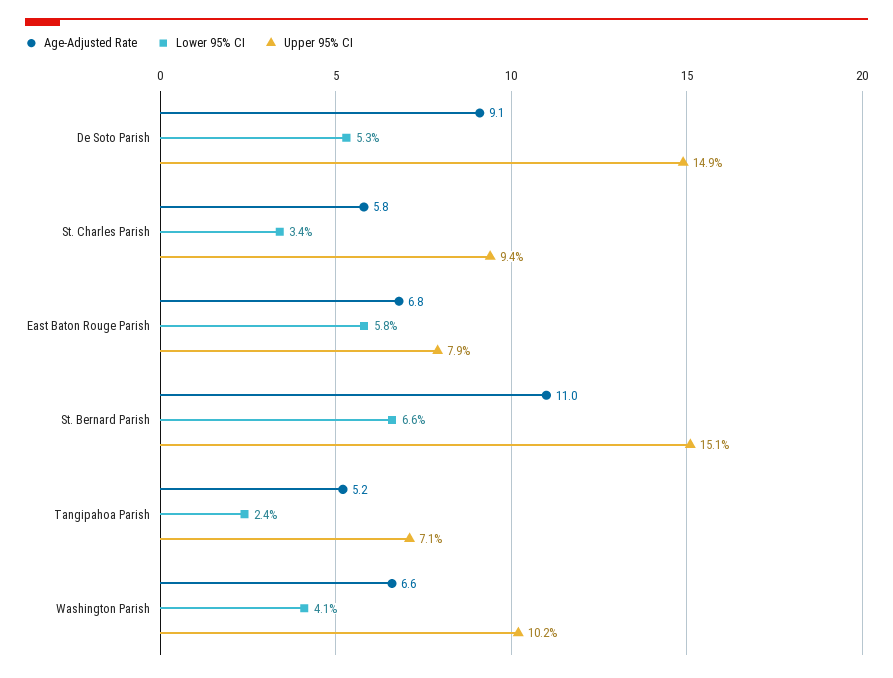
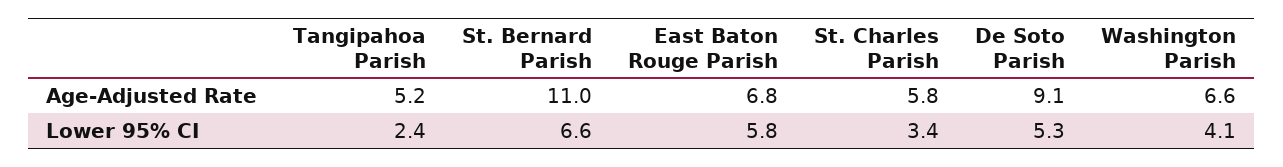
  {
    "Age-Adjusted Rate": {
      "De Soto Parish": 9.1,
      "St. Charles Parish": 5.8,
      "East Baton Rouge Parish": 6.8,
      "St. Bernard Parish": 11,
      "Tangipahoa Parish": 5.2,
      "Washington Parish": 6.6
    },
    "Lower 95% CI": {
      "De Soto Parish": 5.3,
      "St. Charles Parish": 3.4,
      "East Baton Rouge Parish": 5.8,
      "St. Bernard Parish": 6.6,
      "Tangipahoa Parish": 2.4,
      "Washington Parish": 4.1
-   },
+   }
-   "Upper 95% CI": {
-     "De Soto Parish": 14.9,
-     "St. Charles Parish": 9.4,
-     "East Baton Rouge Parish": 7.9,
-     "St. Bernard Parish": 15.1,
-     "Tangipahoa Parish": 7.1,
-     "Washington Parish": 10.2
-   }
  }

